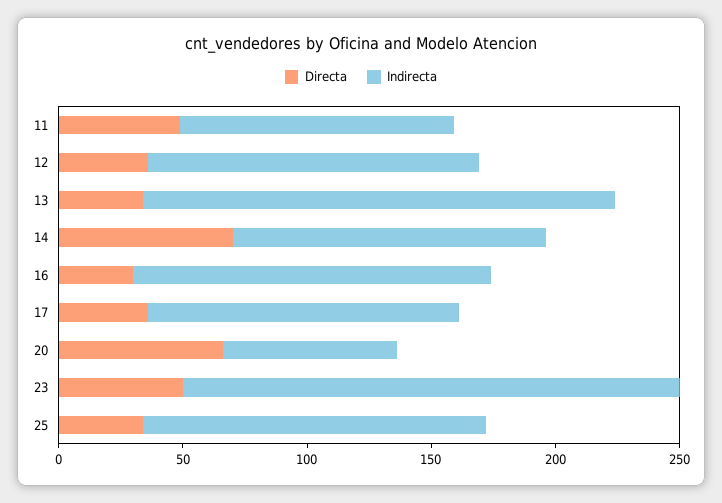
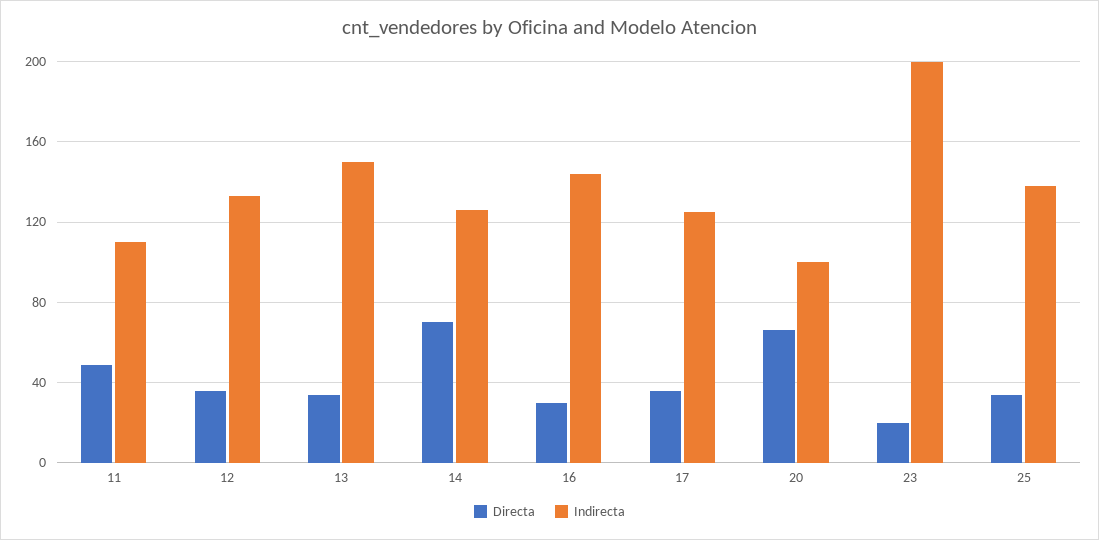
  {
    "Directa": {
      "11": 50,
      "12": 35,
      "13": 35,
      "14": 70,
      "16": 30,
      "17": 35,
      "20": 65,
-     "23": 50,
+     "23": 20,
      "25": 35
    },
    "Indirecta": {
      "11": 110,
      "12": 135,
-     "13": 190,
+     "13": 150,
      "14": 125,
      "16": 145,
      "17": 125,
-     "20": 70,
+     "20": 100,
      "23": 200,
      "25": 140
    }
  }

